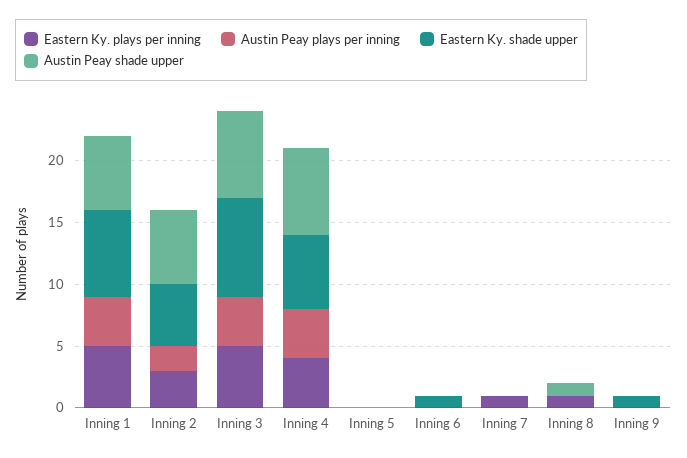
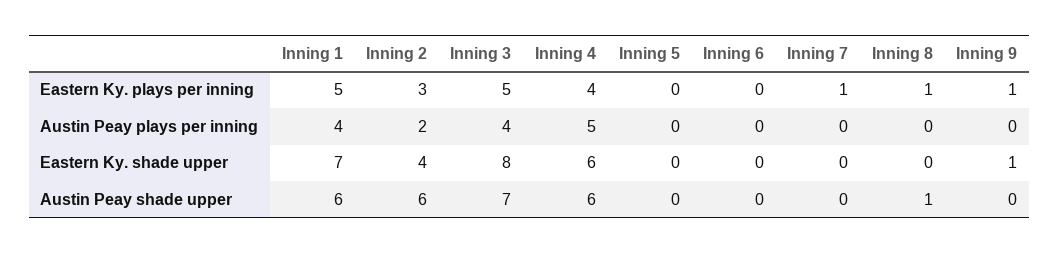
  {
    "Eastern Ky. plays per inning": {
      "Inning 1": 5,
      "Inning 2": 3,
      "Inning 3": 5,
      "Inning 4": 4,
      "Inning 5": 0,
      "Inning 6": 0,
      "Inning 7": 1,
      "Inning 8": 1,
-     "Inning 9": 0
+     "Inning 9": 1
    },
    "Austin Peay plays per inning": {
      "Inning 1": 4,
      "Inning 2": 2,
      "Inning 3": 4,
-     "Inning 4": 4,
+     "Inning 4": 5,
      "Inning 5": 0,
      "Inning 6": 0,
      "Inning 7": 0,
      "Inning 8": 0,
      "Inning 9": 0
    },
    "Eastern Ky. shade upper": {
      "Inning 1": 7,
-     "Inning 2": 5,
+     "Inning 2": 4,
      "Inning 3": 8,
      "Inning 4": 6,
      "Inning 5": 0,
-     "Inning 6": 1,
+     "Inning 6": 0,
      "Inning 7": 0,
      "Inning 8": 0,
      "Inning 9": 1
    },
    "Austin Peay shade upper": {
      "Inning 1": 6,
      "Inning 2": 6,
      "Inning 3": 7,
-     "Inning 4": 7,
+     "Inning 4": 6,
      "Inning 5": 0,
      "Inning 6": 0,
      "Inning 7": 0,
      "Inning 8": 1,
      "Inning 9": 0
    }
  }

